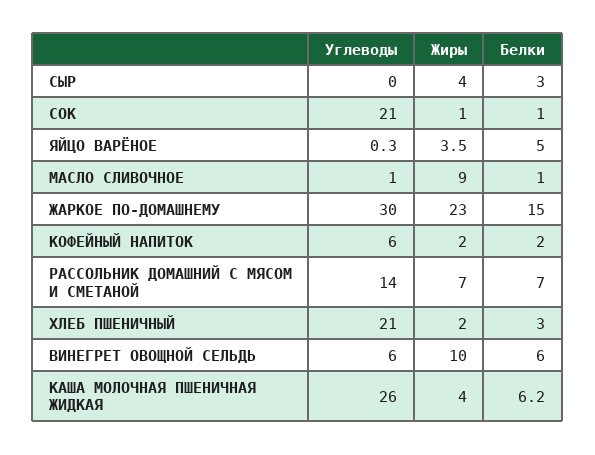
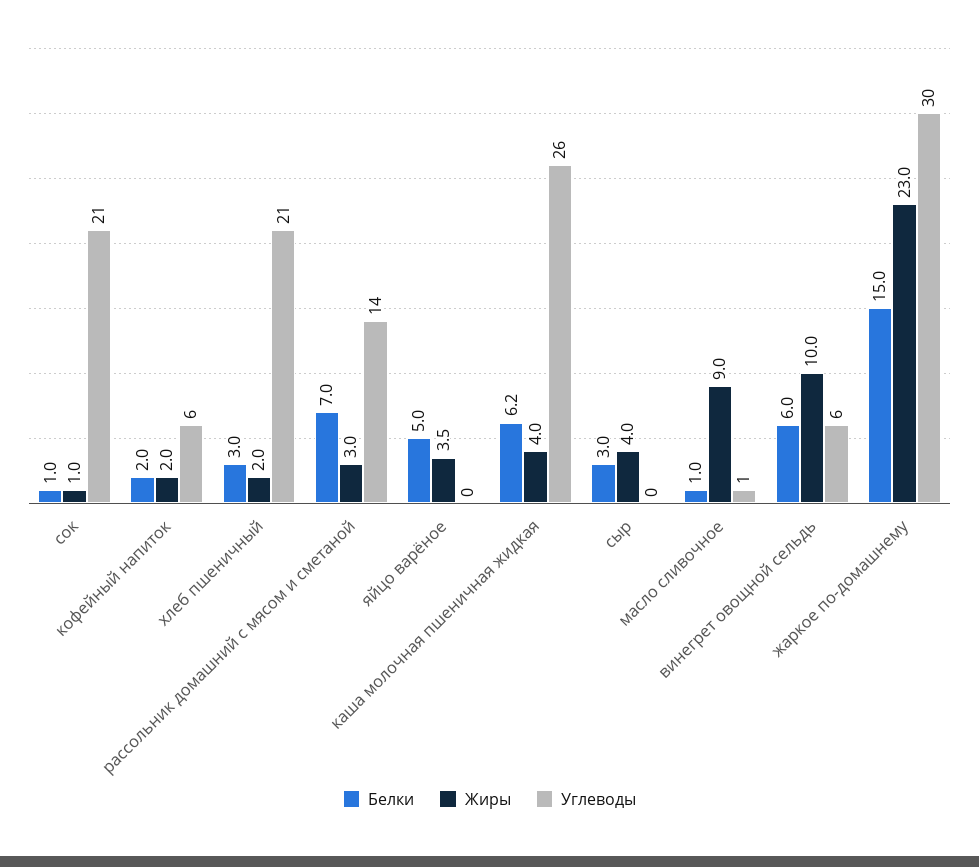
  {
    "Углеводы": {
      "СЫР": 0,
      "СОК": 21,
      "ЯЙЦО ВАРЁНОЕ": 0.3,
      "МАСЛО СЛИВОЧНОЕ": 1,
      "ЖАРКОЕ ПО-ДОМАШНЕМУ": 30,
      "КОФЕЙНЫЙ НАПИТОК": 6,
      "РАССОЛЬНИК ДОМАШНИЙ С МЯСОМ И СМЕТАНОЙ": 14,
      "ХЛЕБ ПШЕНИЧНЫЙ": 21,
      "ВИНЕГРЕТ ОВОЩНОЙ СЕЛЬДЬ": 6,
      "КАША МОЛОЧНАЯ ПШЕНИЧНАЯ ЖИДКАЯ": 26
    },
    "Жиры": {
      "СЫР": 4,
      "СОК": 1,
      "ЯЙЦО ВАРЁНОЕ": 3.5,
      "МАСЛО СЛИВОЧНОЕ": 9,
      "ЖАРКОЕ ПО-ДОМАШНЕМУ": 23,
      "КОФЕЙНЫЙ НАПИТОК": 2,
-     "РАССОЛЬНИК ДОМАШНИЙ С МЯСОМ И СМЕТАНОЙ": 7,
+     "РАССОЛЬНИК ДОМАШНИЙ С МЯСОМ И СМЕТАНОЙ": 3,
      "ХЛЕБ ПШЕНИЧНЫЙ": 2,
      "ВИНЕГРЕТ ОВОЩНОЙ СЕЛЬДЬ": 10,
      "КАША МОЛОЧНАЯ ПШЕНИЧНАЯ ЖИДКАЯ": 4
    },
    "Белки": {
      "СЫР": 3,
      "СОК": 1,
      "ЯЙЦО ВАРЁНОЕ": 5,
      "МАСЛО СЛИВОЧНОЕ": 1,
      "ЖАРКОЕ ПО-ДОМАШНЕМУ": 15,
      "КОФЕЙНЫЙ НАПИТОК": 2,
      "РАССОЛЬНИК ДОМАШНИЙ С МЯСОМ И СМЕТАНОЙ": 7,
      "ХЛЕБ ПШЕНИЧНЫЙ": 3,
      "ВИНЕГРЕТ ОВОЩНОЙ СЕЛЬДЬ": 6,
      "КАША МОЛОЧНАЯ ПШЕНИЧНАЯ ЖИДКАЯ": 6.2
    }
  }

